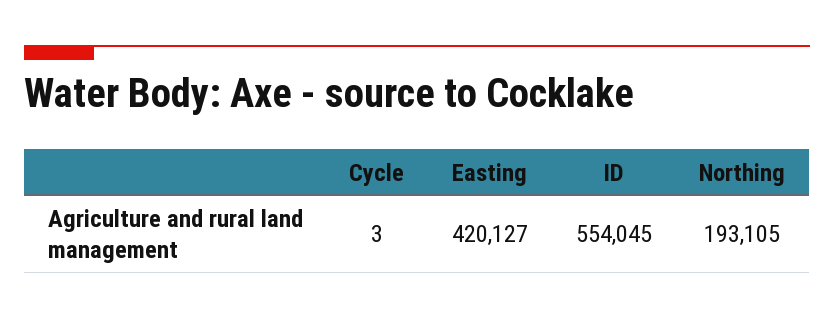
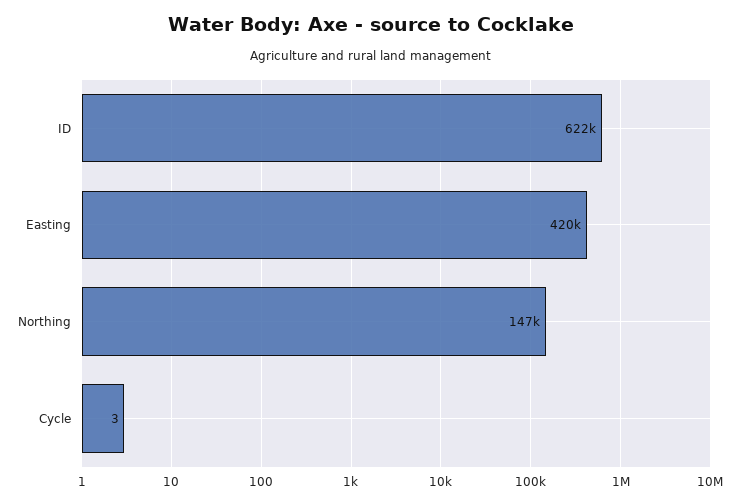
  {
    "Cycle": 3,
    "Easting": 420127,
-   "ID": 554045,
+   "ID": 622000,
-   "Northing": 193105
+   "Northing": 147000
  }

